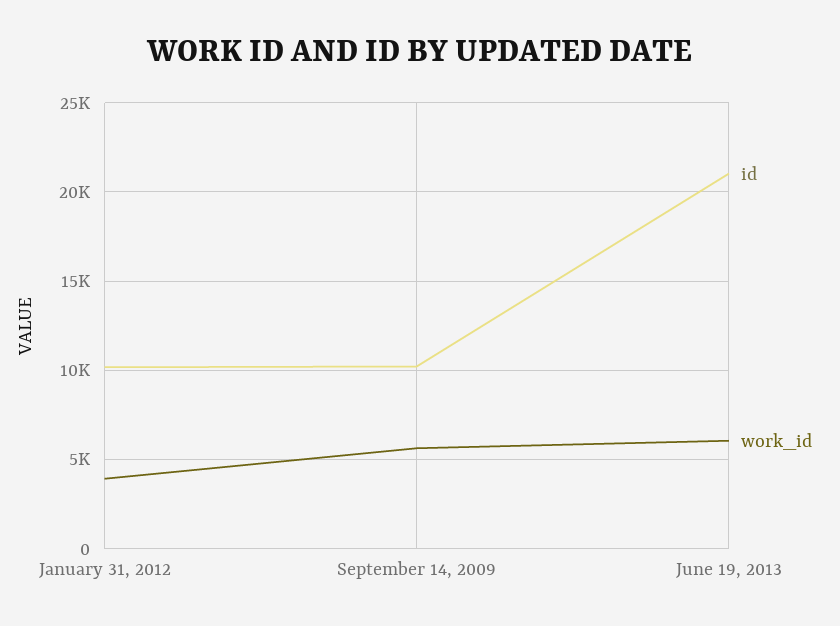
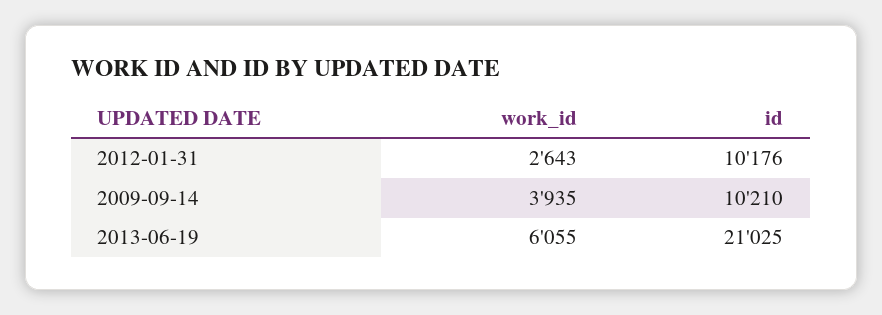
  {
    "id": {
      "January 31, 2012": 10176,
      "September 14, 2009": 10210,
      "June 19, 2013": 21025
    },
    "work_id": {
-     "January 31, 2012": 4000,
+     "January 31, 2012": 2643,
-     "September 14, 2009": 5500,
+     "September 14, 2009": 3935,
      "June 19, 2013": 6055
    }
  }

